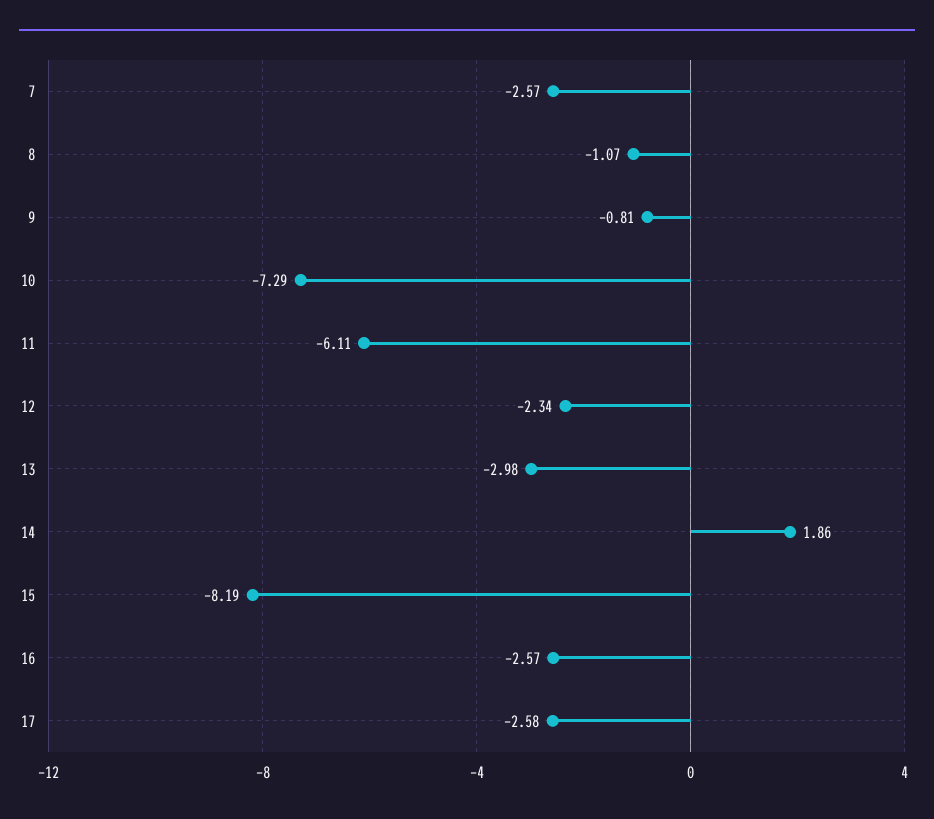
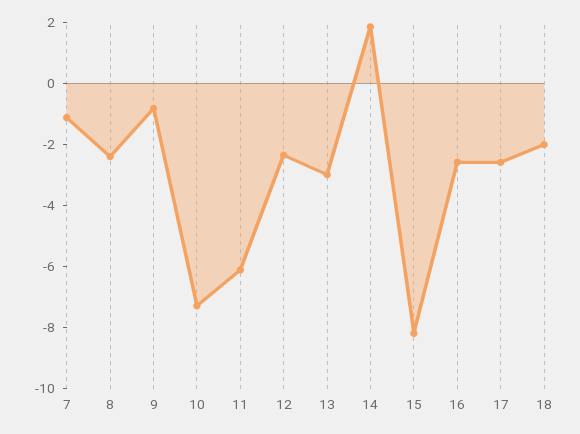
  {
-   "7": -2.57,
+   "7": -1,
-   "8": -1.07,
+   "8": -2.5,
    "9": -0.81,
    "10": -7.29,
    "11": -6.11,
    "12": -2.34,
    "13": -2.98,
    "14": 1.86,
    "15": -8.19,
    "16": -2.57,
-   "17": -2.58
+   "17": -2.58,
+   "18": -2
  }

